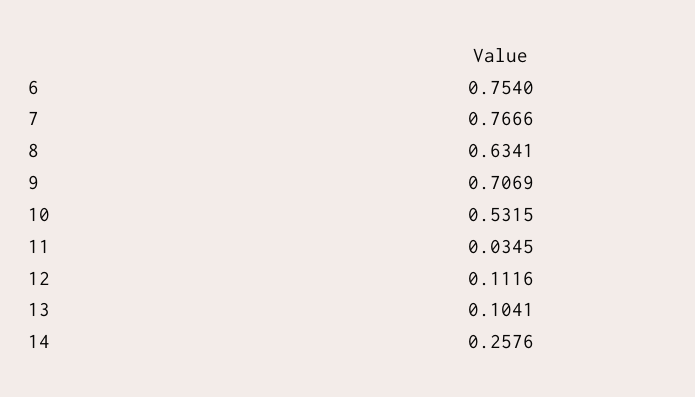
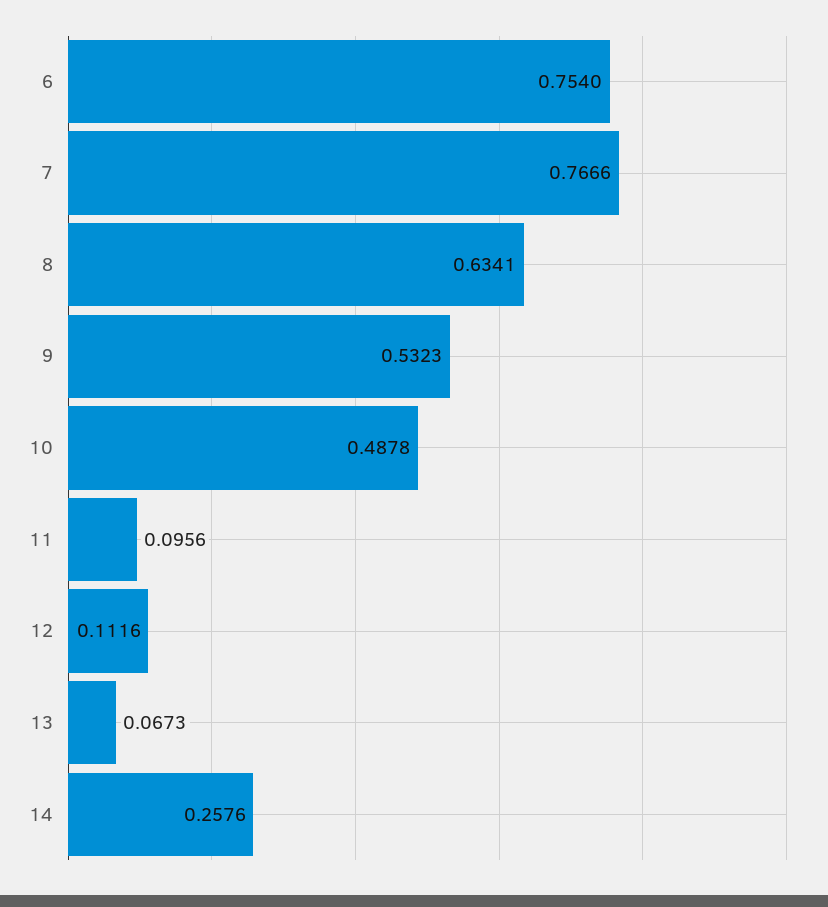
  {
    "6": 0.754,
    "7": 0.7666,
    "8": 0.6341,
-   "9": 0.7069,
+   "9": 0.5323,
-   "10": 0.5315,
+   "10": 0.4878,
-   "11": 0.0345,
+   "11": 0.0956,
    "12": 0.1116,
-   "13": 0.1041,
+   "13": 0.0673,
    "14": 0.2576
  }

